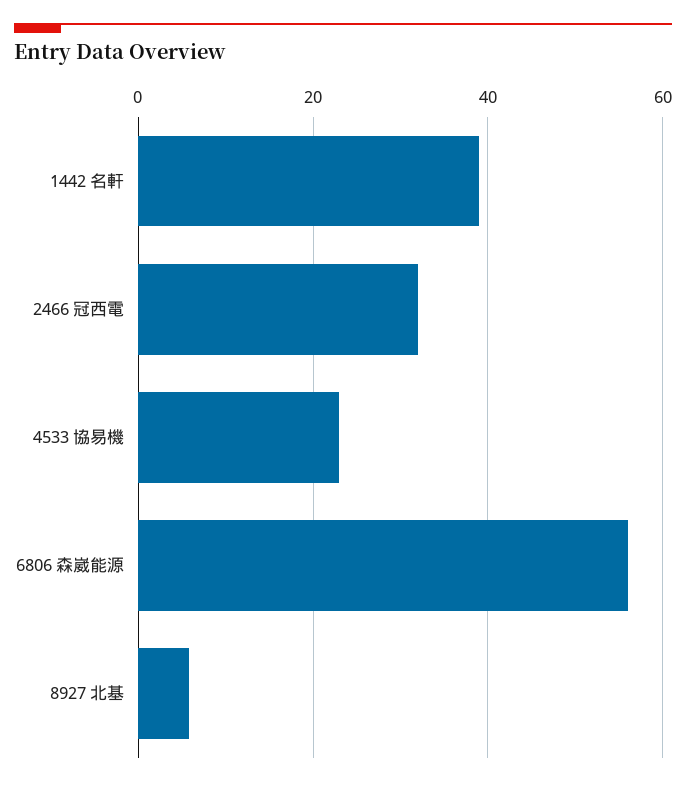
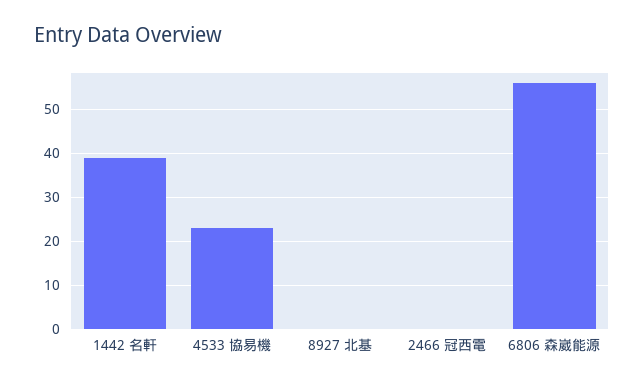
  {
    "1442 名軒": 40,
-   "2466 冠西電": 32,
+   "2466 冠西電": 0,
    "4533 協易機": 22,
    "6806 森崴能源": 56,
-   "8927 北基": 6
+   "8927 北基": 0
  }

